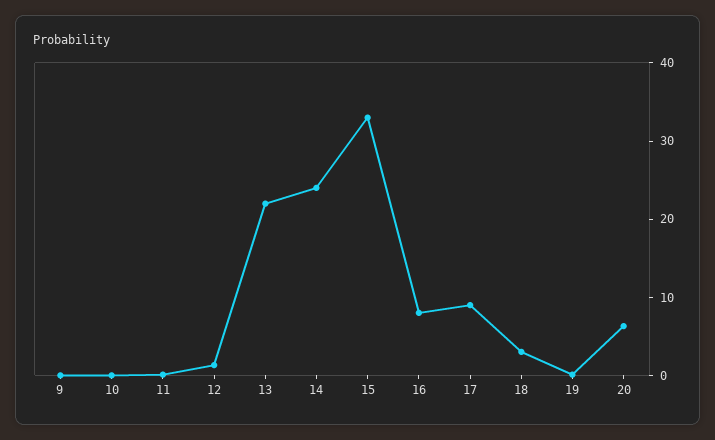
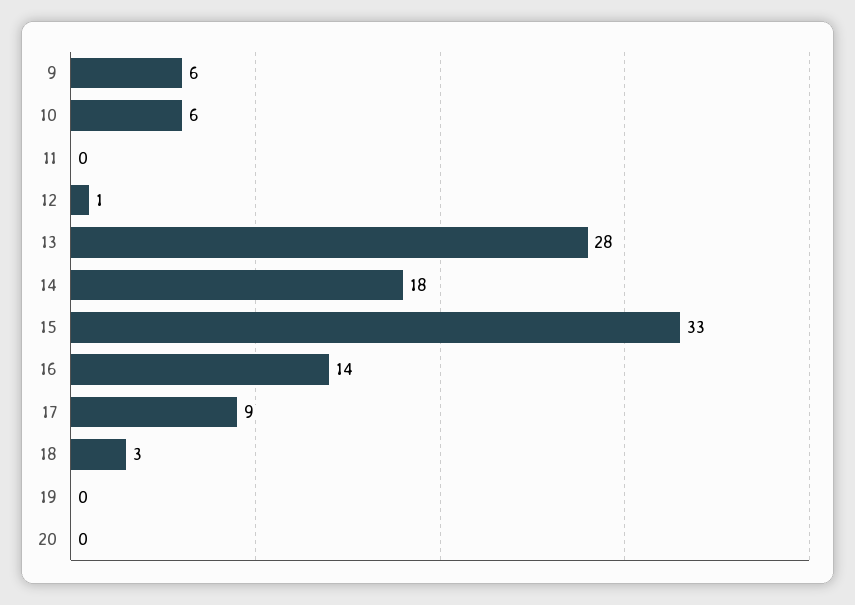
  {
-   "9": 0,
+   "9": 6,
-   "10": 0,
+   "10": 6,
    "11": 0,
    "12": 1,
-   "13": 22,
+   "13": 28,
-   "14": 24,
+   "14": 18,
    "15": 33,
-   "16": 8,
+   "16": 14,
    "17": 9,
    "18": 3,
    "19": 0,
-   "20": 6
+   "20": 0
  }

